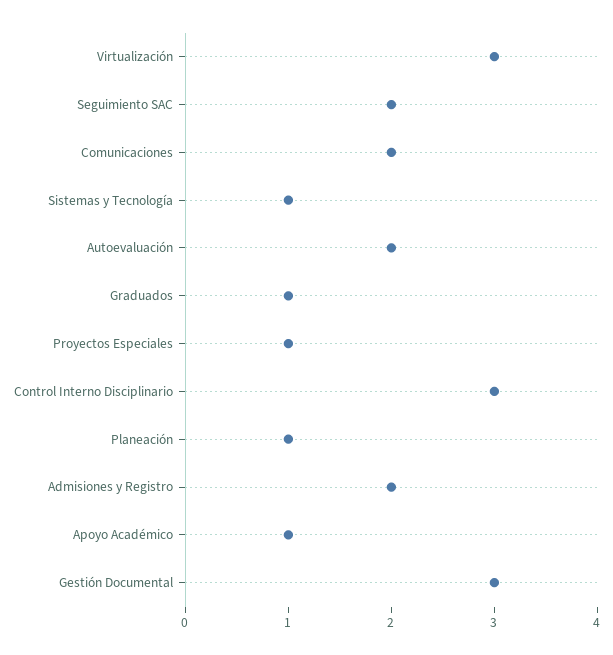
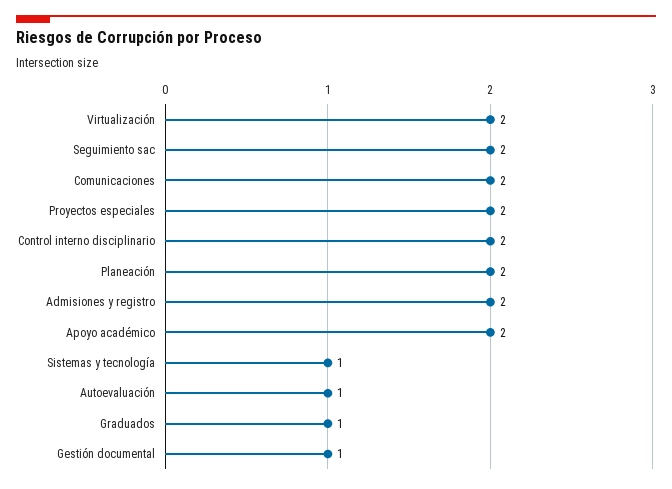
  {
-   "Virtualización": 3,
+   "Virtualización": 2,
    "Seguimiento SAC": 2,
    "Comunicaciones": 2,
    "Sistemas y Tecnología": 1,
-   "Autoevaluación": 2,
+   "Autoevaluación": 1,
    "Graduados": 1,
-   "Proyectos Especiales": 1,
+   "Proyectos Especiales": 2,
-   "Control Interno Disciplinario": 3,
+   "Control Interno Disciplinario": 2,
-   "Planeación": 1,
+   "Planeación": 2,
    "Admisiones y Registro": 2,
-   "Apoyo Académico": 1,
+   "Apoyo Académico": 2,
-   "Gestión Documental": 3
+   "Gestión Documental": 1
  }

